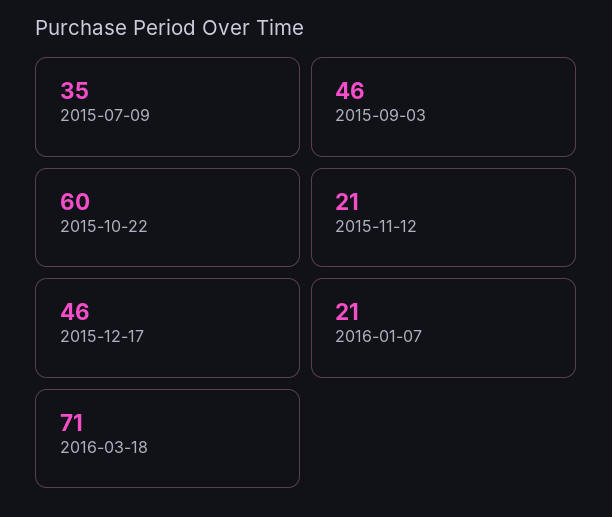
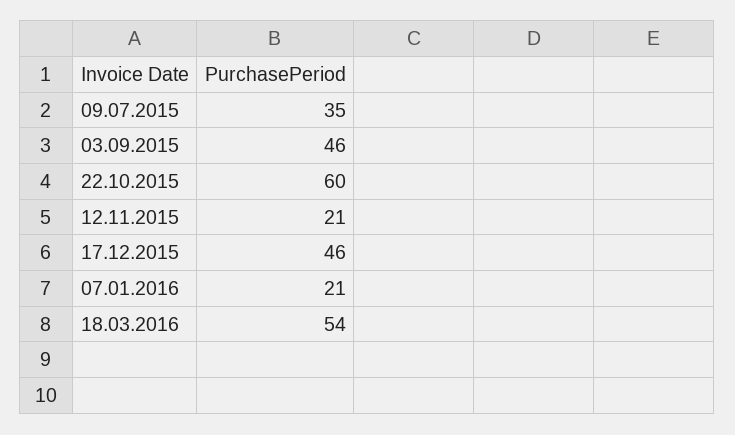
  {
    "2015-07-09": 35,
    "2015-09-03": 46,
    "2015-10-22": 60,
    "2015-11-12": 21,
    "2015-12-17": 46,
    "2016-01-07": 21,
-   "2016-03-18": 71
+   "2016-03-18": 54
  }

